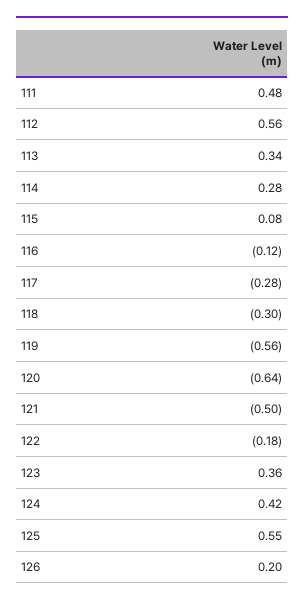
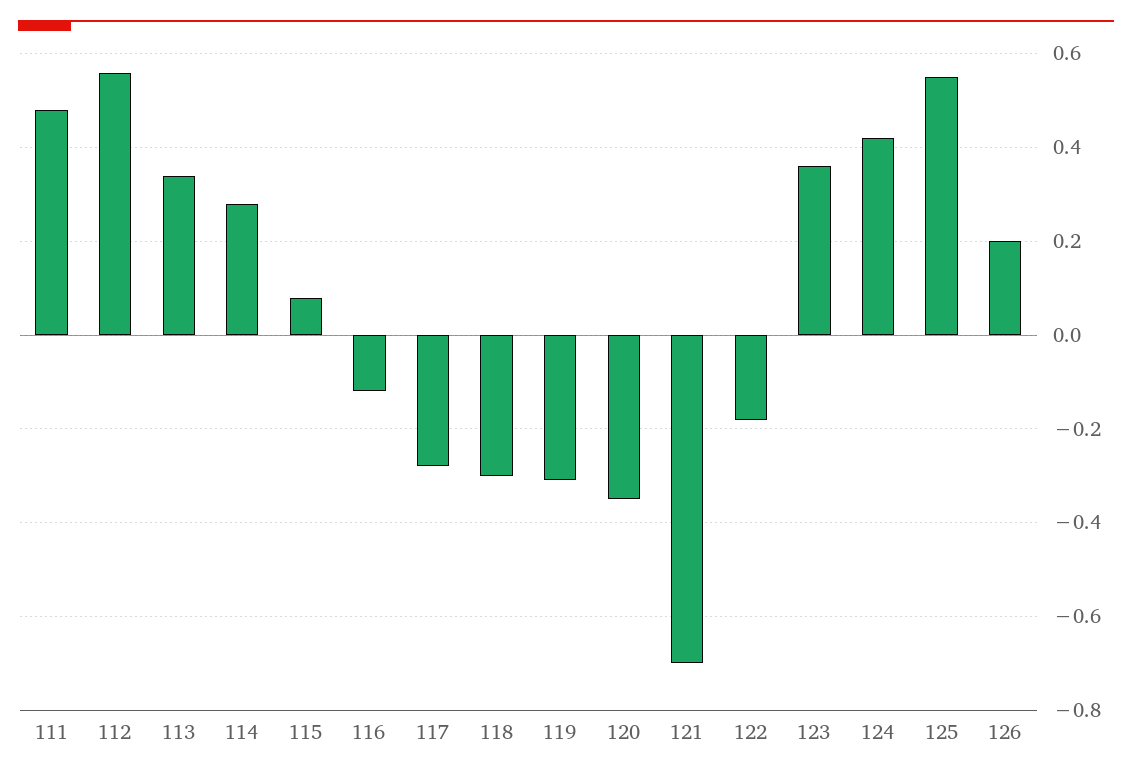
  {
    "111": 0.48,
    "112": 0.56,
    "113": 0.34,
    "114": 0.28,
    "115": 0.08,
    "116": -0.12,
    "117": -0.28,
    "118": -0.3,
-   "119": -0.56,
+   "119": -0.3,
-   "120": -0.64,
+   "120": -0.35,
-   "121": -0.5,
+   "121": -0.7,
    "122": -0.18,
    "123": 0.36,
    "124": 0.42,
    "125": 0.55,
    "126": 0.2
  }

